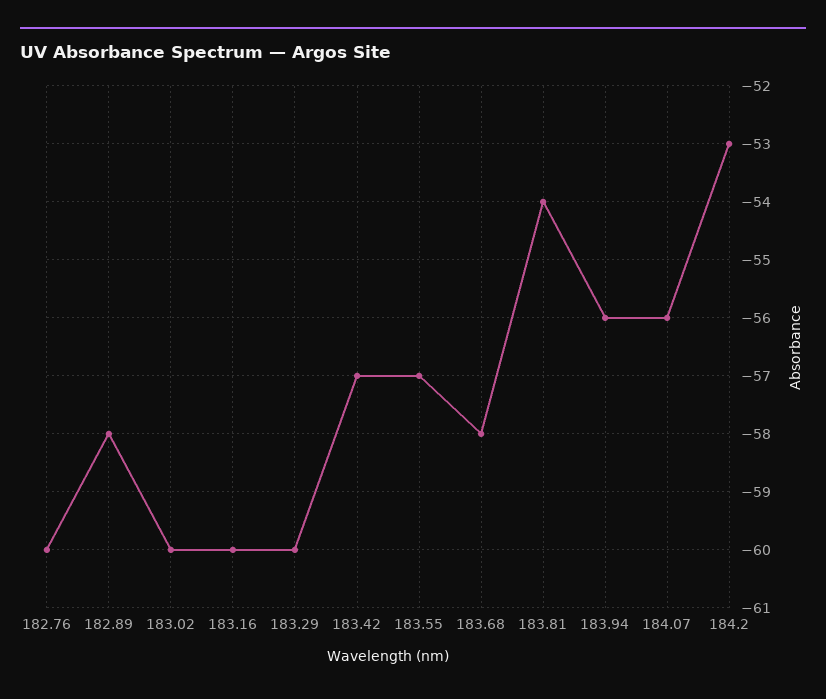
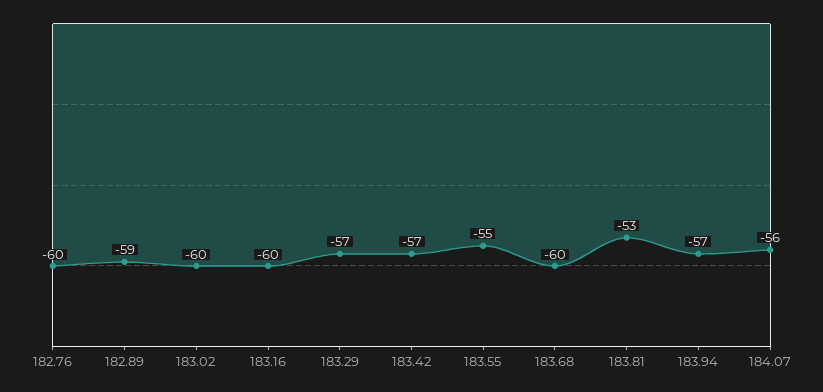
  {
    "182.76": -60,
-   "182.89": -58,
+   "182.89": -59,
    "183.02": -60,
    "183.16": -60,
-   "183.29": -60,
+   "183.29": -57,
    "183.42": -57,
-   "183.55": -57,
+   "183.55": -55,
-   "183.68": -58,
+   "183.68": -60,
-   "183.81": -54,
+   "183.81": -53,
-   "183.94": -56,
+   "183.94": -57,
-   "184.07": -56,
+   "184.07": -56
-   "184.2": -53
  }

